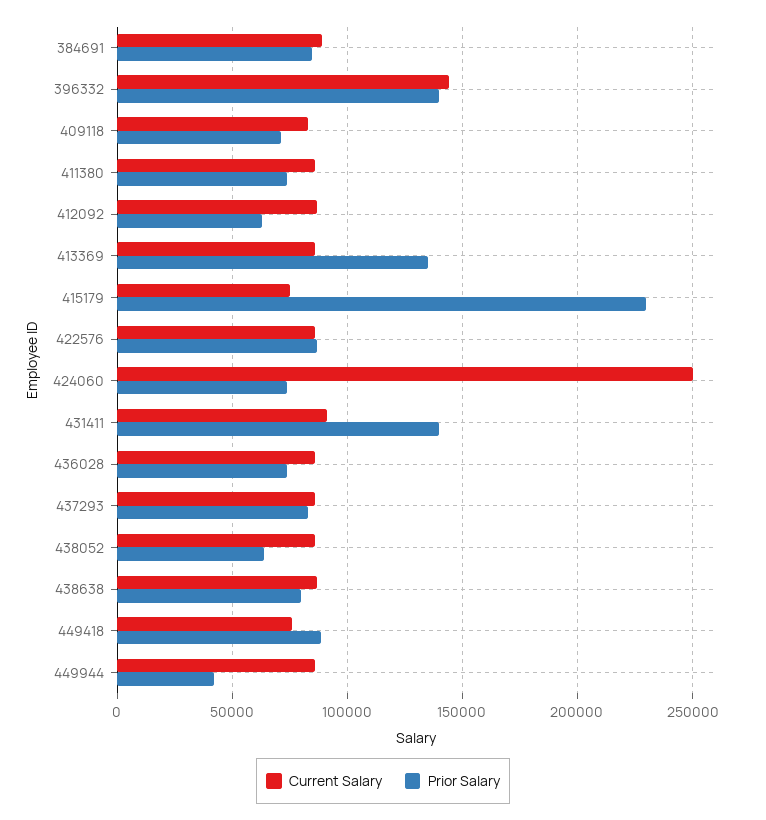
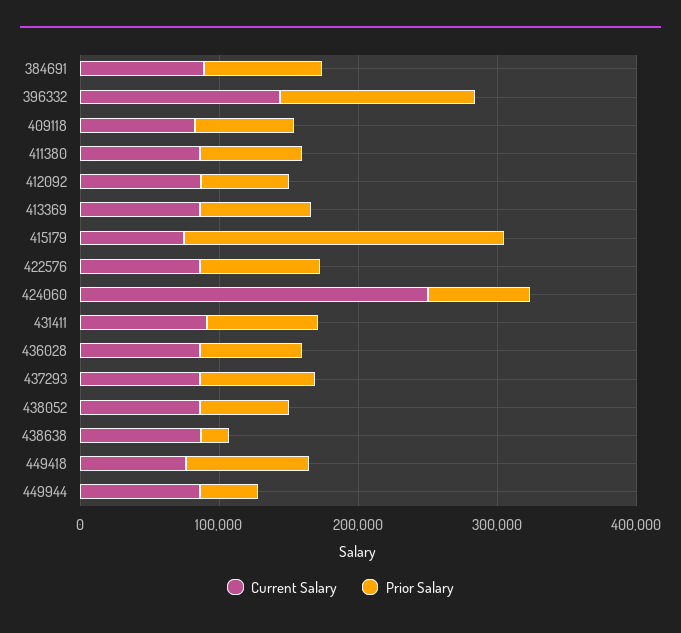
  {
    "Current Salary": {
      "384691": 90000,
      "396332": 145000,
      "409118": 85000,
      "411380": 85000,
      "412092": 85000,
      "413369": 85000,
      "415179": 75000,
      "422576": 85000,
      "424060": 250000,
      "431411": 90000,
      "436028": 85000,
      "437293": 85000,
      "438052": 85000,
      "438638": 85000,
      "449418": 75000,
      "449944": 85000
    },
    "Prior Salary": {
      "384691": 85000,
      "396332": 140000,
      "409118": 70000,
      "411380": 75000,
      "412092": 65000,
-     "413369": 135000,
+     "413369": 80000,
      "415179": 230000,
      "422576": 85000,
      "424060": 75000,
-     "431411": 140000,
+     "431411": 80000,
      "436028": 75000,
      "437293": 85000,
      "438052": 65000,
-     "438638": 80000,
+     "438638": 20000,
      "449418": 90000,
      "449944": 40000
    }
  }

